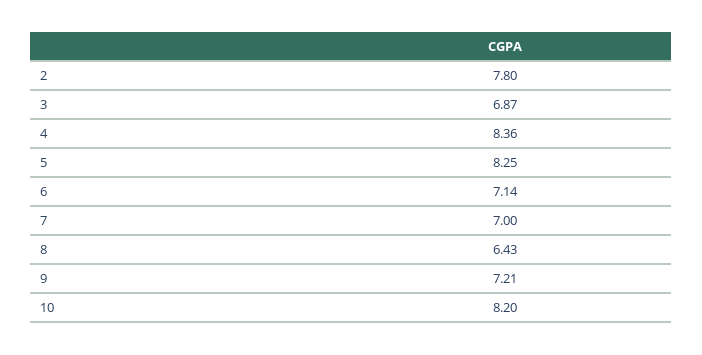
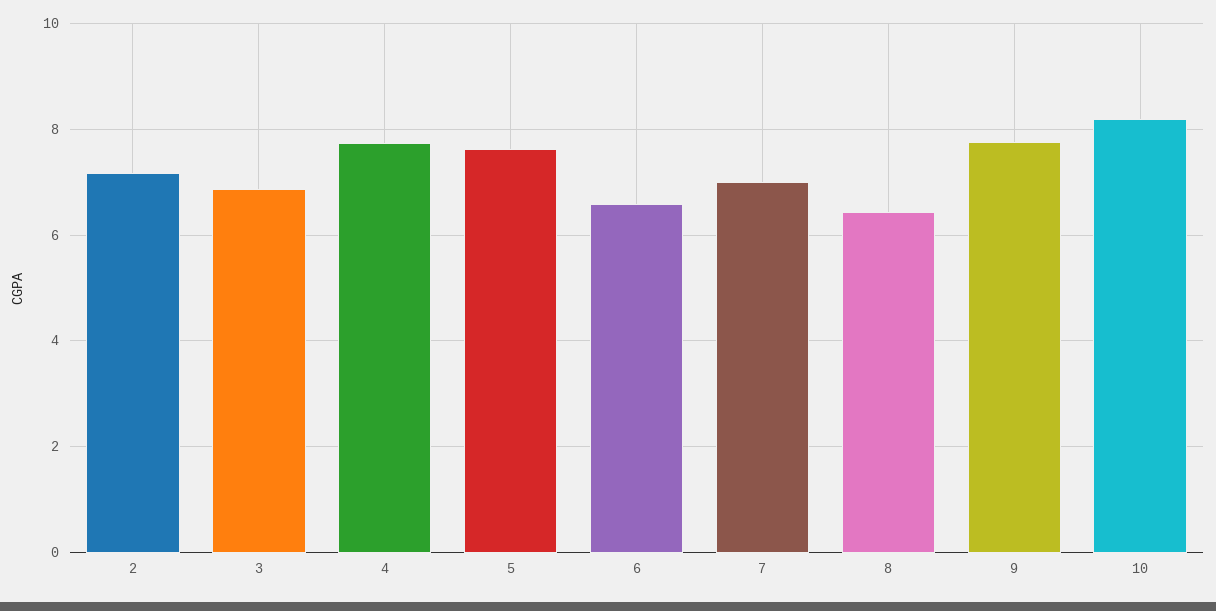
  {
-   "2": 7.8,
+   "2": 7.2,
    "3": 6.87,
-   "4": 8.36,
+   "4": 7.8,
-   "5": 8.25,
+   "5": 7.6,
-   "6": 7.14,
+   "6": 6.6,
    "7": 7,
    "8": 6.43,
-   "9": 7.21,
+   "9": 7.8,
    "10": 8.2
  }

